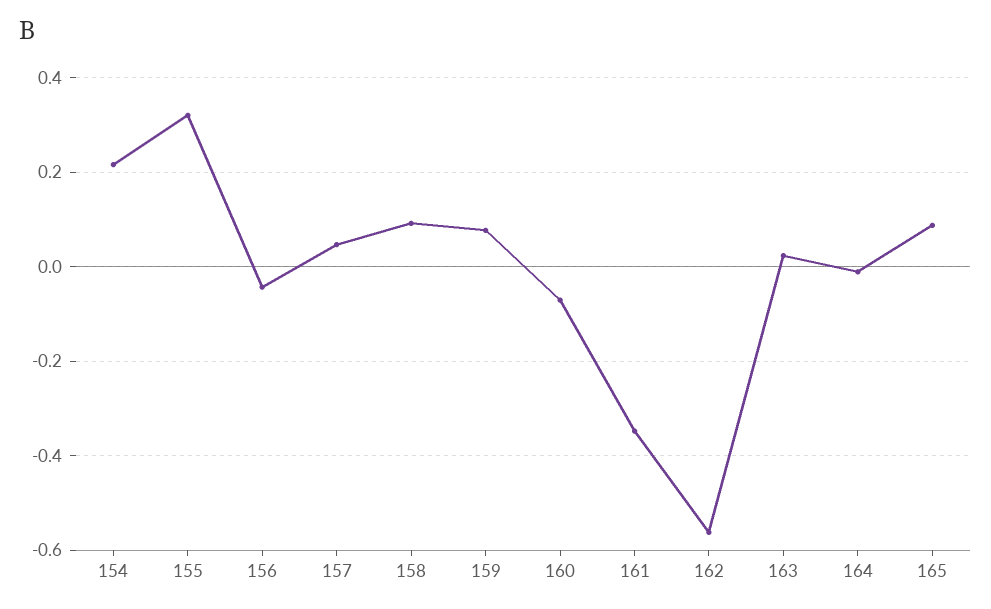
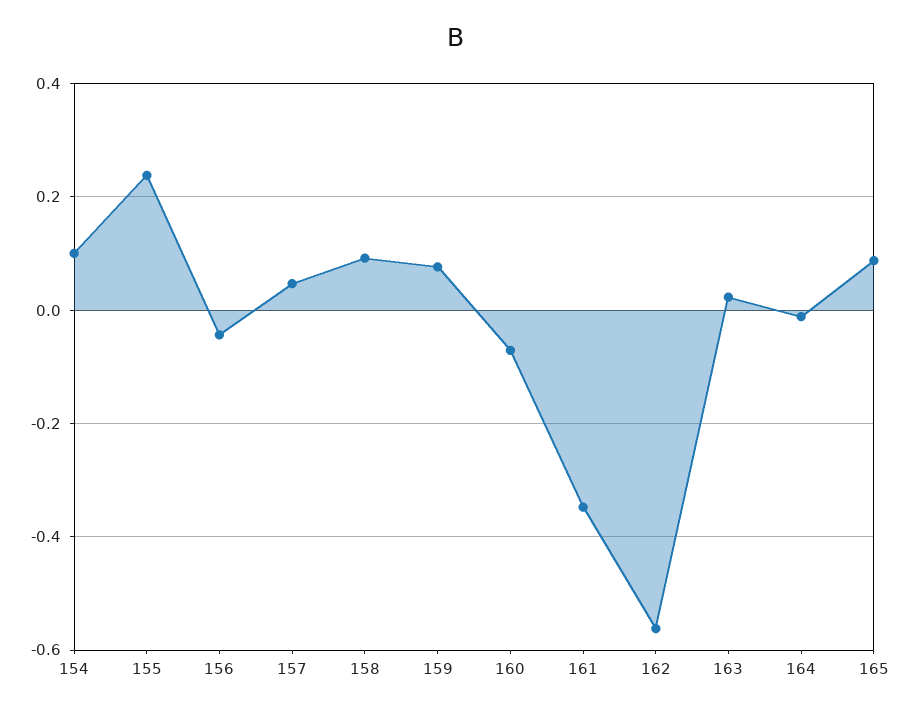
  {
-   "154": 0.22,
+   "154": 0.1,
-   "155": 0.32,
+   "155": 0.24,
    "156": -0.04,
    "157": 0.04,
    "158": 0.1,
    "159": 0.08,
    "160": -0.08,
    "161": -0.34,
    "162": -0.56,
    "163": 0.02,
    "164": -0.02,
    "165": 0.08
  }

